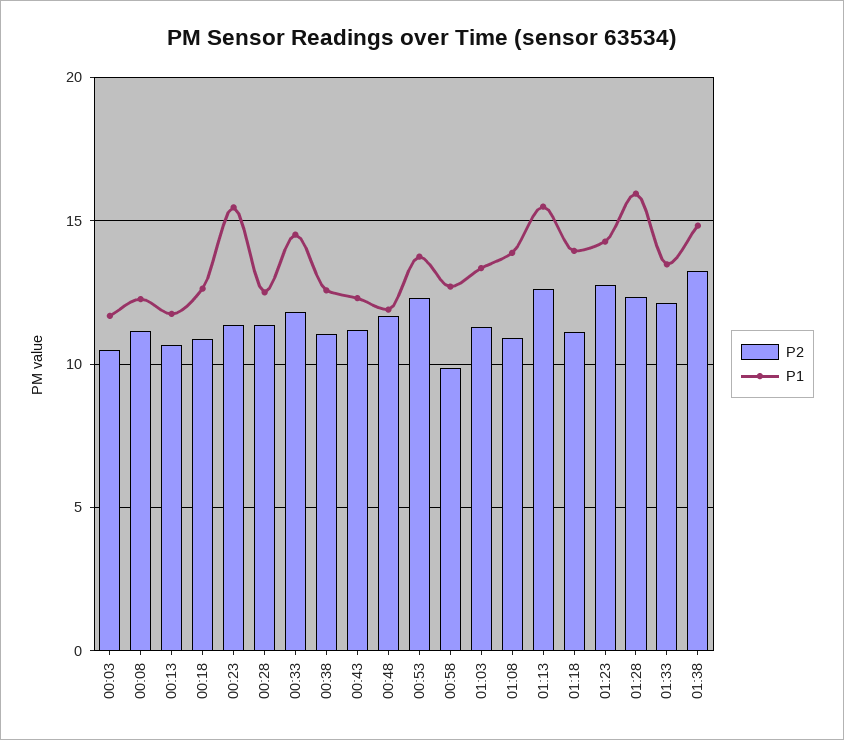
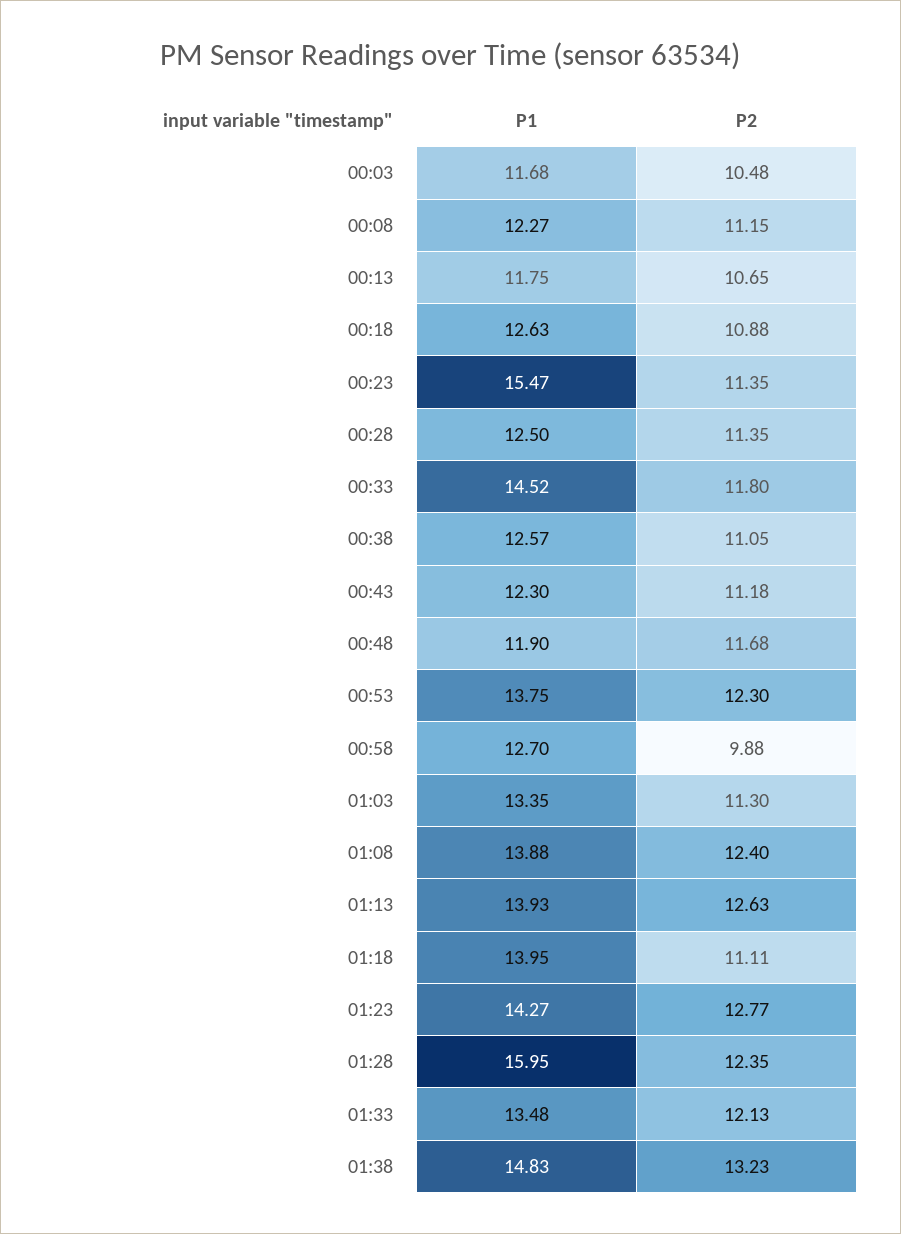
  {
    "P2": {
      "00:03": 10.48,
      "00:08": 11.15,
      "00:13": 10.65,
      "00:18": 10.88,
      "00:23": 11.35,
      "00:28": 11.35,
      "00:33": 11.8,
      "00:38": 11.05,
      "00:43": 11.18,
      "00:48": 11.68,
      "00:53": 12.3,
      "00:58": 9.88,
      "01:03": 11.3,
-     "01:08": 11,
+     "01:08": 12.4,
      "01:13": 12.63,
      "01:18": 11.11,
      "01:23": 12.77,
      "01:28": 12.35,
      "01:33": 12.13,
      "01:38": 13.23
    },
    "P1": {
      "00:03": 11.68,
      "00:08": 12.27,
      "00:13": 11.75,
      "00:18": 12.63,
      "00:23": 15.47,
      "00:28": 12.5,
      "00:33": 14.52,
      "00:38": 12.57,
      "00:43": 12.3,
      "00:48": 11.9,
      "00:53": 13.75,
      "00:58": 12.7,
      "01:03": 13.35,
      "01:08": 13.88,
-     "01:13": 15.5,
+     "01:13": 13.93,
      "01:18": 13.95,
      "01:23": 14.27,
      "01:28": 15.95,
      "01:33": 13.48,
      "01:38": 14.83
    }
  }

